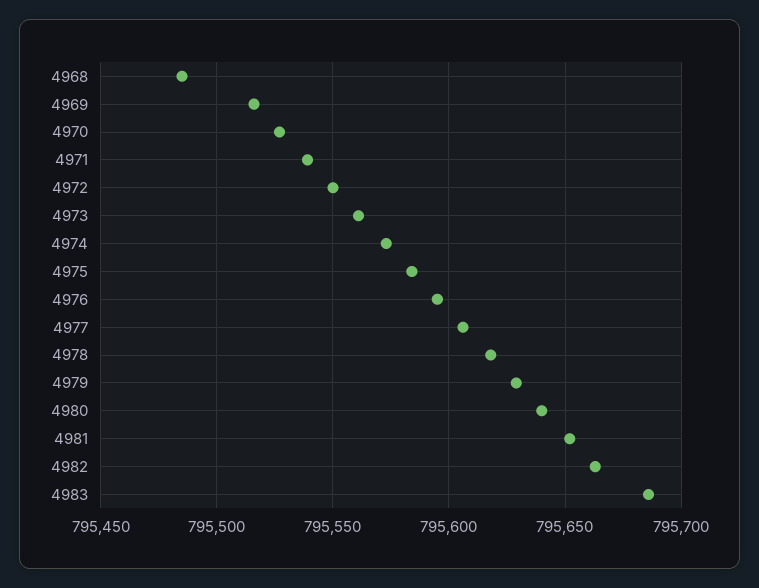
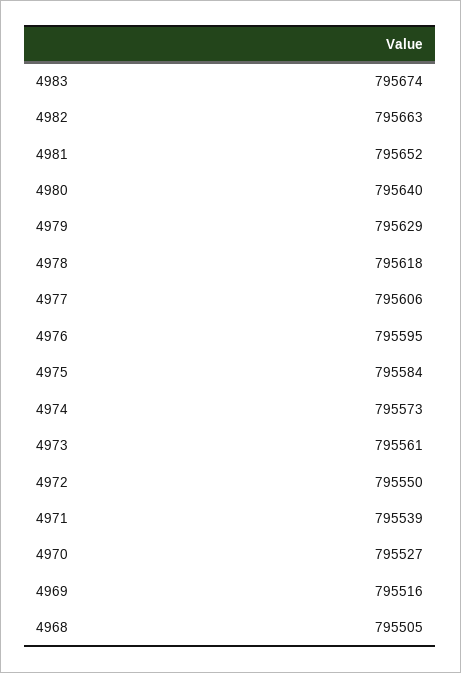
  {
-   "4968": 795485,
+   "4968": 795505,
    "4969": 795516,
    "4970": 795527,
    "4971": 795539,
    "4972": 795550,
    "4973": 795561,
    "4974": 795573,
    "4975": 795584,
    "4976": 795595,
    "4977": 795606,
    "4978": 795618,
    "4979": 795629,
    "4980": 795640,
    "4981": 795652,
    "4982": 795663,
-   "4983": 795685
+   "4983": 795674
  }

